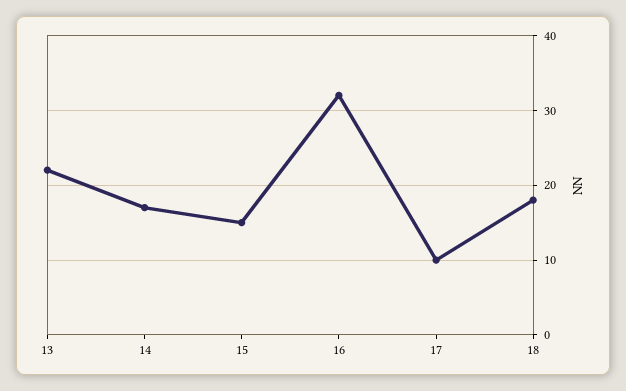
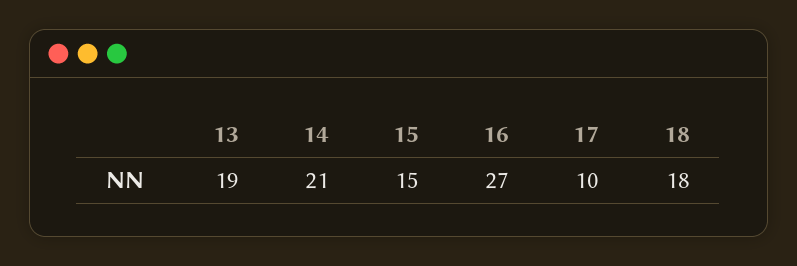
  {
-   "13": 22,
+   "13": 19,
-   "14": 17,
+   "14": 21,
    "15": 15,
-   "16": 32,
+   "16": 27,
    "17": 10,
    "18": 18
  }

